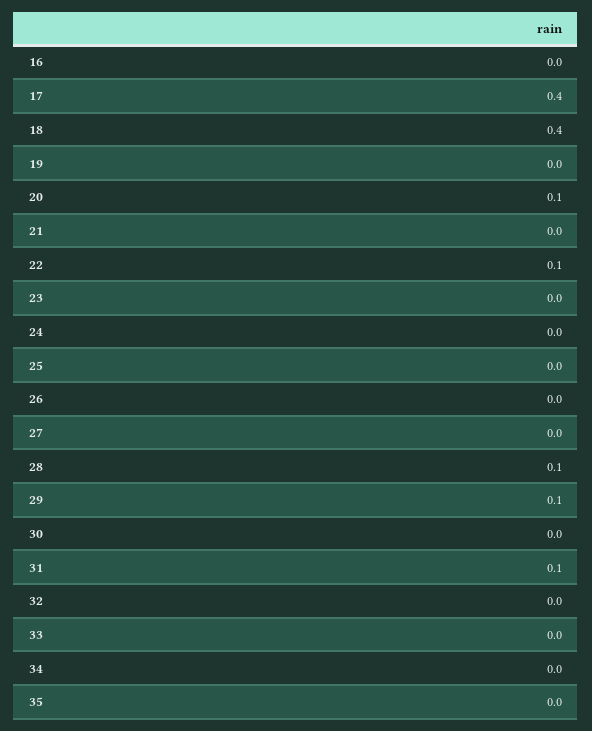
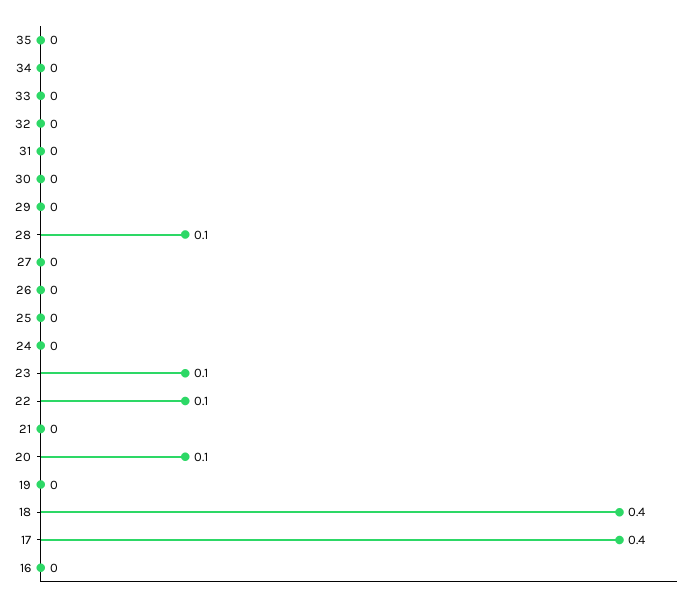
  {
    "16": 0,
    "17": 0.4,
    "18": 0.4,
    "19": 0,
    "20": 0.1,
    "21": 0,
    "22": 0.1,
-   "23": 0,
+   "23": 0.1,
    "24": 0,
    "25": 0,
    "26": 0,
    "27": 0,
    "28": 0.1,
-   "29": 0.1,
+   "29": 0,
    "30": 0,
-   "31": 0.1,
+   "31": 0,
    "32": 0,
    "33": 0,
    "34": 0,
    "35": 0
  }

